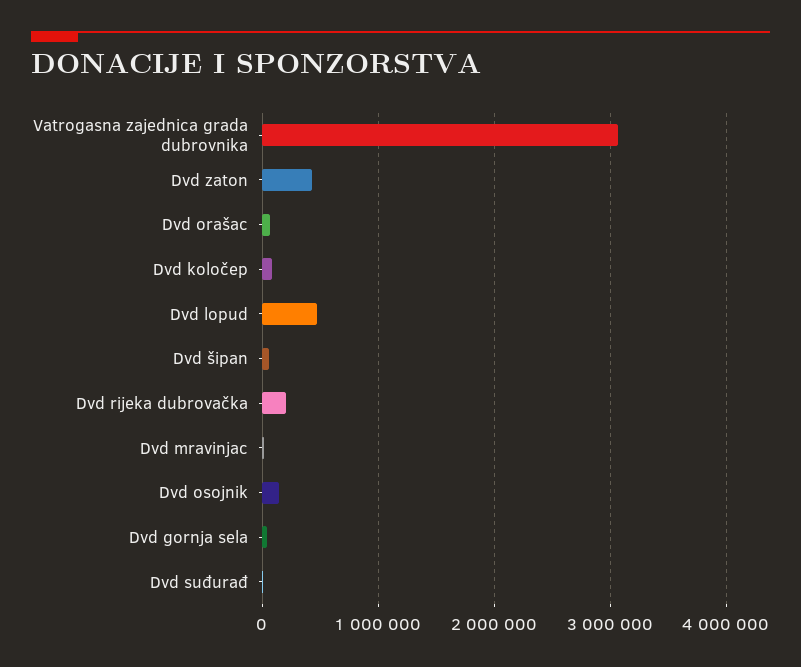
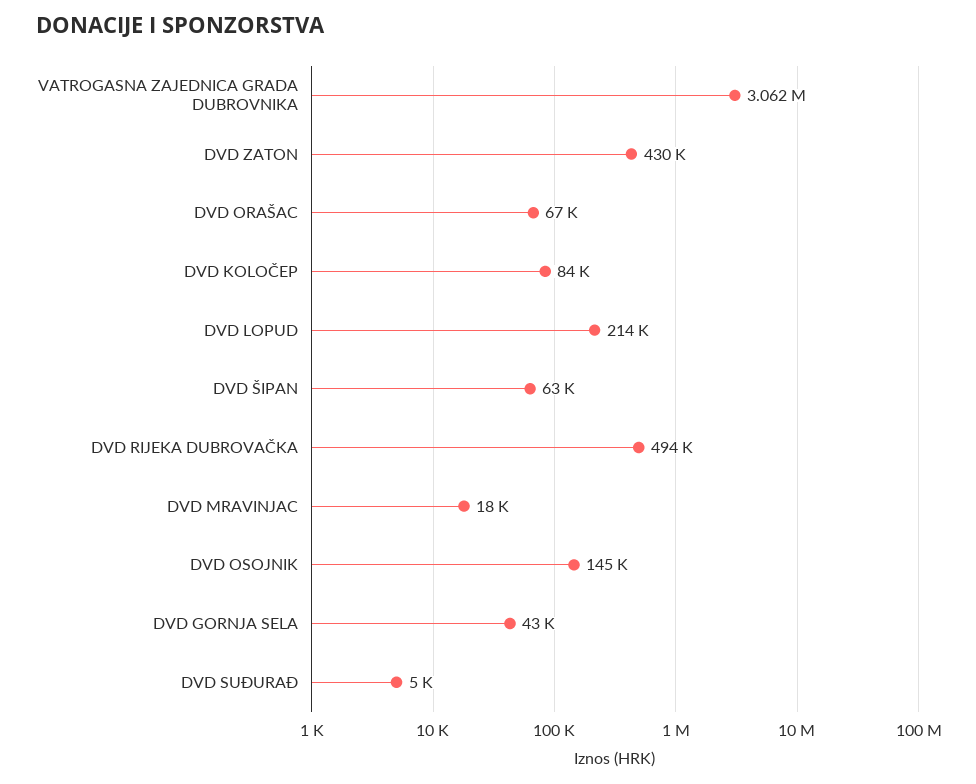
  {
    "Vatrogasna zajednica grada dubrovnika": 3062000,
    "Dvd zaton": 430000,
    "Dvd orašac": 67000,
    "Dvd koločep": 84000,
-   "Dvd lopud": 500000,
+   "Dvd lopud": 214000,
    "Dvd šipan": 63000,
-   "Dvd rijeka dubrovačka": 200000,
+   "Dvd rijeka dubrovačka": 494000,
    "Dvd mravinjac": 18000,
    "Dvd osojnik": 145000,
    "Dvd gornja sela": 43000,
    "Dvd suđurađ": 5000
  }

